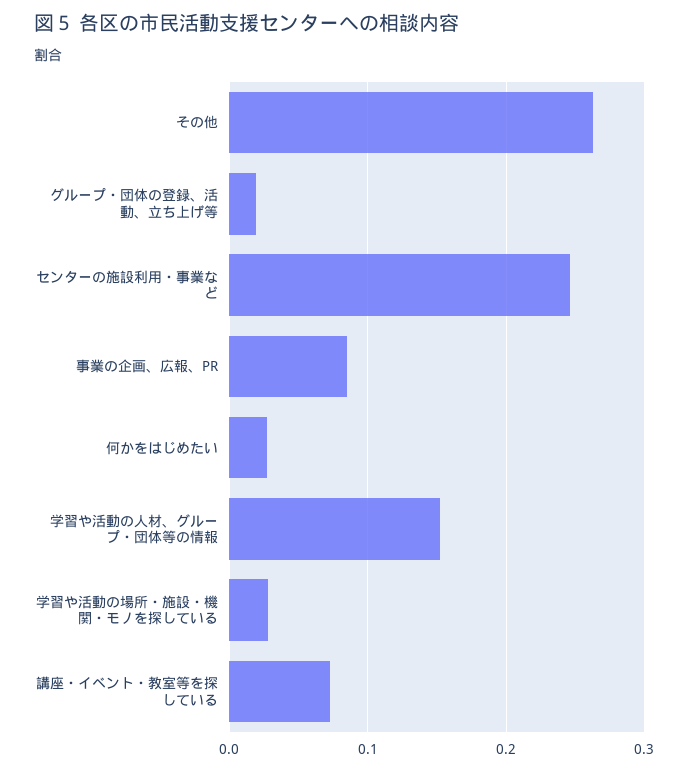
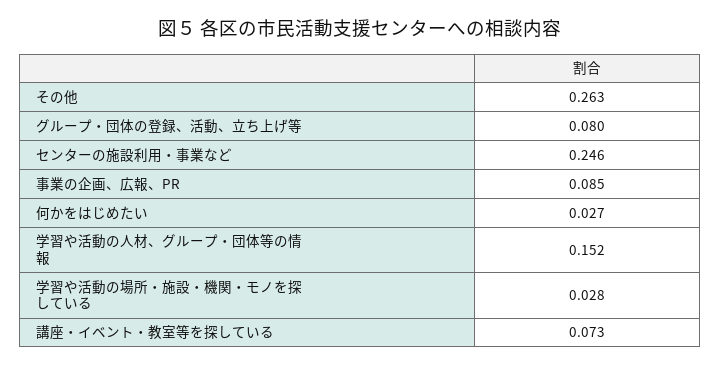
  {
    "その他": 0.263,
-   "グループ・団体の登録、活動、立ち上げ等": 0.02,
+   "グループ・団体の登録、活動、立ち上げ等": 0.08,
    "センターの施設利用・事業など": 0.246,
    "事業の企画、広報、PR": 0.085,
    "何かをはじめたい": 0.027,
    "学習や活動の人材、グループ・団体等の情報": 0.152,
    "学習や活動の場所・施設・機関・モノを探している": 0.028,
    "講座・イベント・教室等を探している": 0.073
  }

